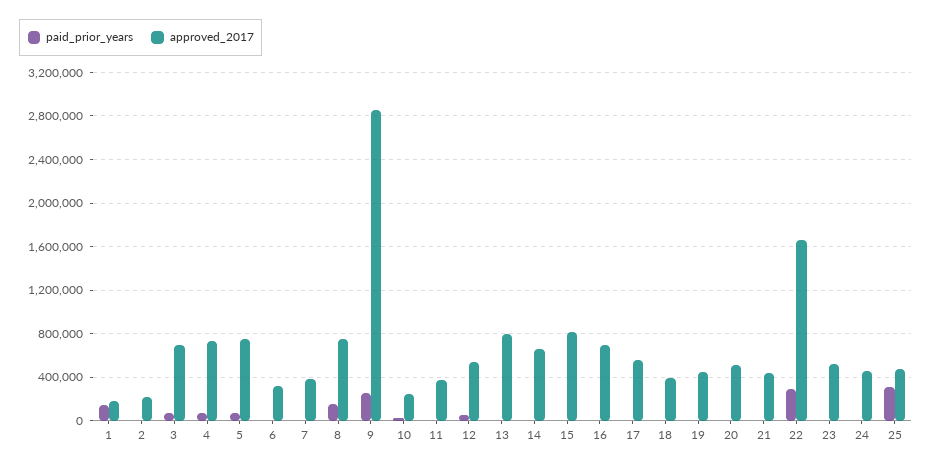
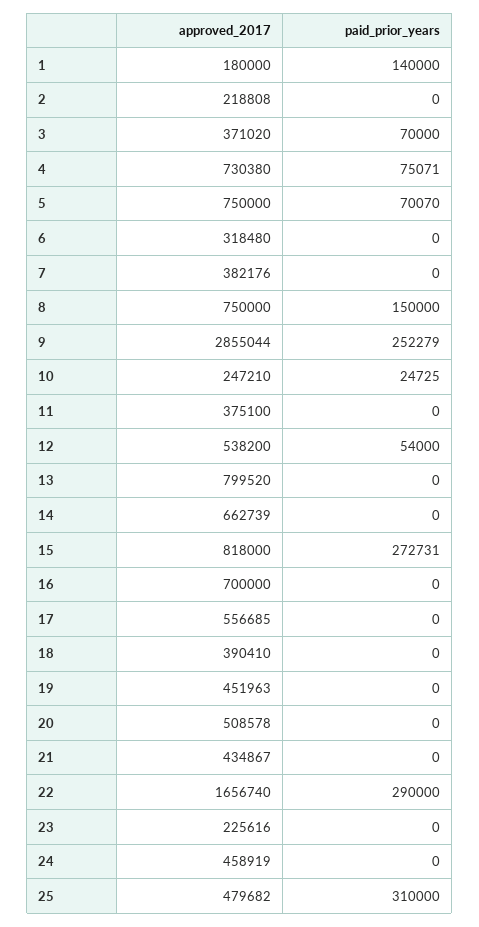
  {
    "paid_prior_years": {
      "1": 140000,
      "2": 0,
      "3": 70000,
      "4": 75071,
      "5": 70070,
      "6": 0,
      "7": 0,
      "8": 150000,
      "9": 252279,
      "10": 24725,
      "11": 0,
      "12": 54000,
      "13": 0,
      "14": 0,
-     "15": 0,
+     "15": 272731,
      "16": 0,
      "17": 0,
      "18": 0,
      "19": 0,
      "20": 0,
      "21": 0,
      "22": 290000,
      "23": 0,
      "24": 0,
      "25": 310000
    },
    "approved_2017": {
      "1": 180000,
      "2": 218808,
-     "3": 700000,
+     "3": 371020,
      "4": 730380,
      "5": 750000,
      "6": 318480,
      "7": 382176,
      "8": 750000,
      "9": 2855044,
      "10": 247210,
      "11": 375100,
      "12": 538200,
      "13": 799520,
      "14": 662739,
      "15": 818000,
      "16": 700000,
      "17": 556685,
      "18": 390410,
      "19": 451963,
      "20": 508578,
      "21": 434867,
      "22": 1656740,
-     "23": 500000,
+     "23": 225616,
      "24": 458919,
      "25": 479682
    }
  }

